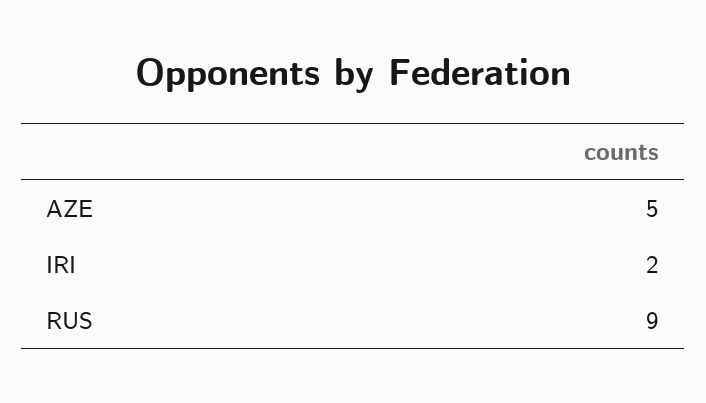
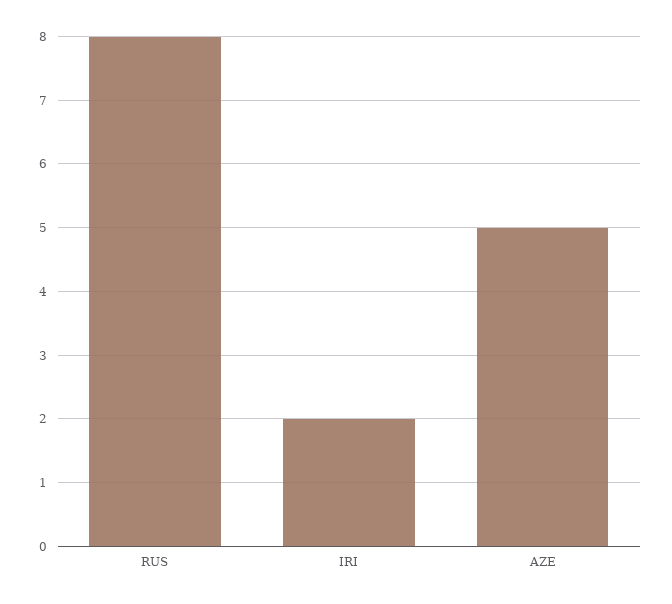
  {
    "AZE": 5,
    "IRI": 2,
-   "RUS": 9
+   "RUS": 8
  }

